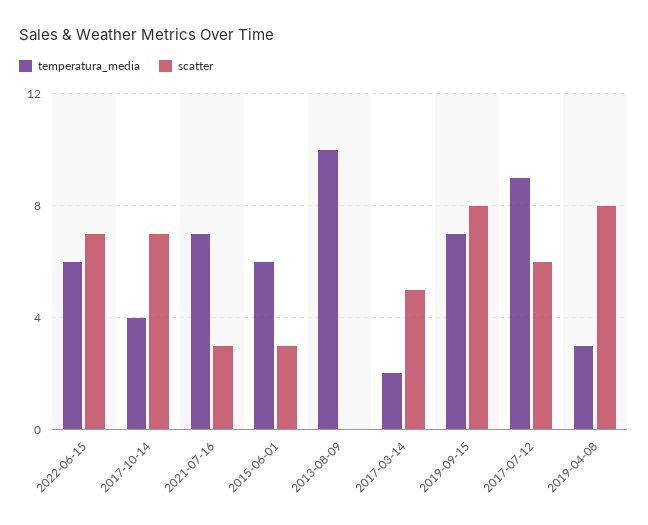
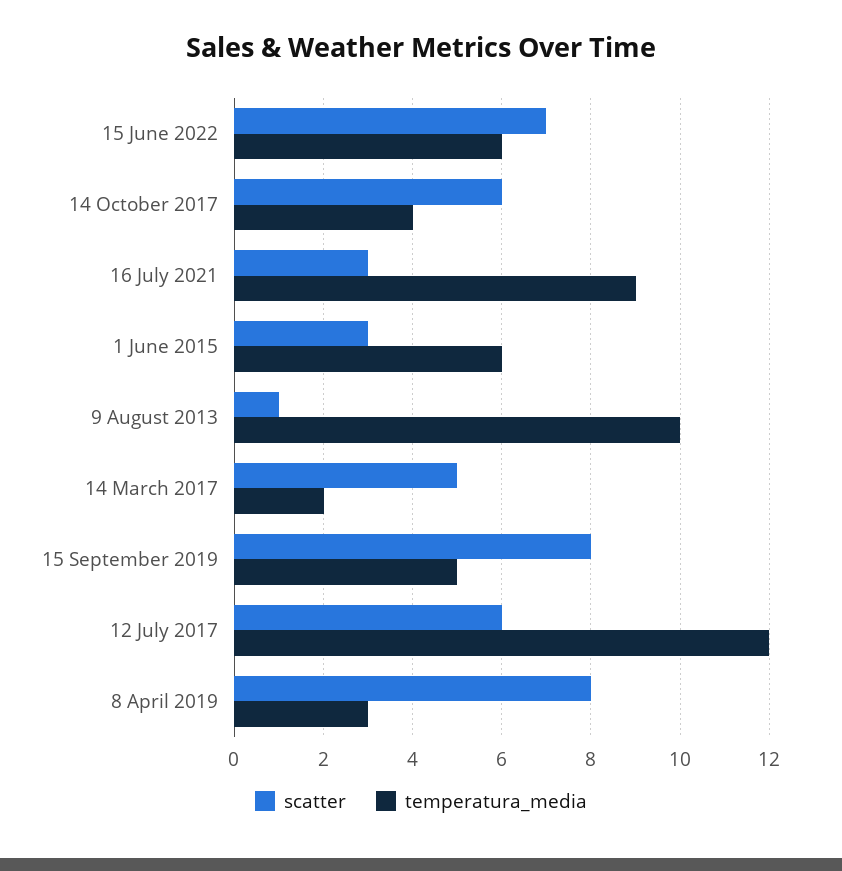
  {
    "temperatura_media": {
      "2022-06-15": 6,
      "2017-10-14": 4,
-     "2021-07-16": 7,
+     "2021-07-16": 9,
      "2015-06-01": 6,
      "2013-08-09": 10,
      "2017-03-14": 2,
-     "2019-09-15": 7,
+     "2019-09-15": 5,
-     "2017-07-12": 9,
+     "2017-07-12": 12,
      "2019-04-08": 3
    },
    "scatter": {
      "2022-06-15": 7,
-     "2017-10-14": 7,
+     "2017-10-14": 6,
      "2021-07-16": 3,
      "2015-06-01": 3,
-     "2013-08-09": 0,
+     "2013-08-09": 1,
      "2017-03-14": 5,
      "2019-09-15": 8,
      "2017-07-12": 6,
      "2019-04-08": 8
    }
  }

